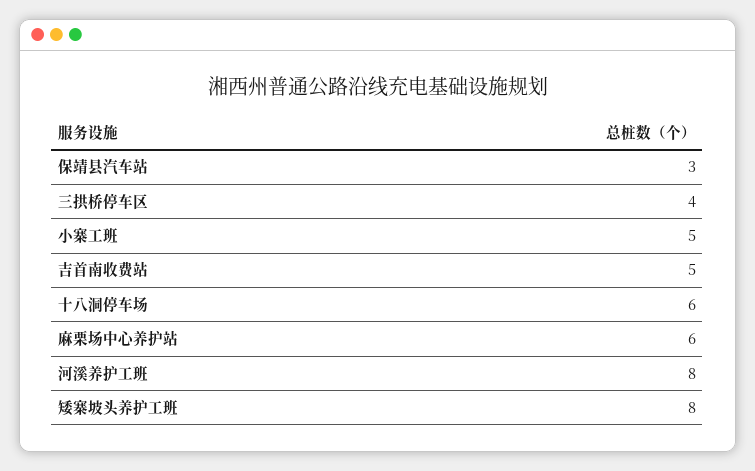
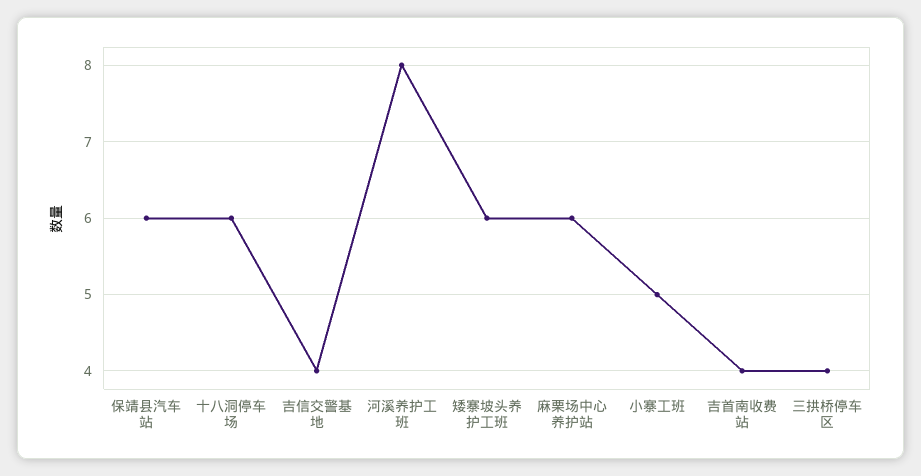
  {
-   "保靖县汽车站": 3,
+   "保靖县汽车站": 6,
    "三拱桥停车区": 4,
    "小寨工班": 5,
-   "吉首南收费站": 5,
+   "吉首南收费站": 4,
    "十八洞停车场": 6,
    "麻栗场中心养护站": 6,
    "河溪养护工班": 8,
-   "矮寨坡头养护工班": 8
+   "矮寨坡头养护工班": 6,
+   "吉信交警基地": 4
  }

